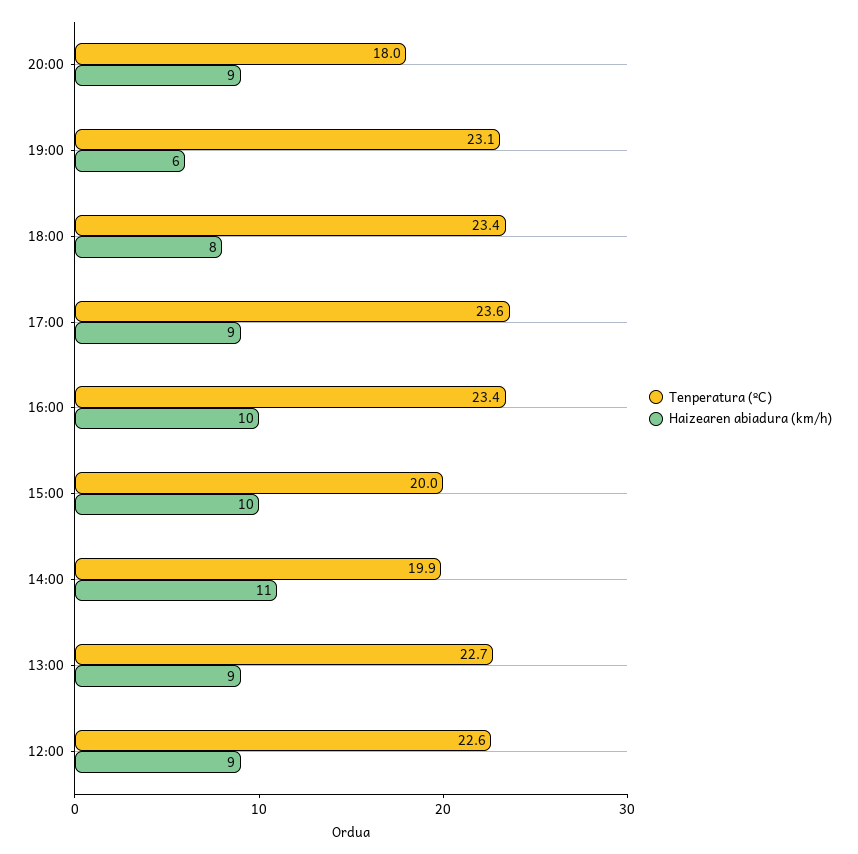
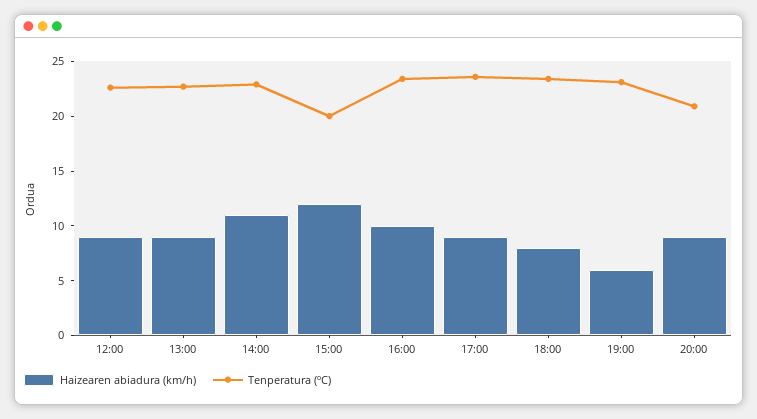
  {
    "Tenperatura (ºC)": {
-     "20:00": 18,
+     "20:00": 21,
      "19:00": 23.1,
      "18:00": 23.4,
      "17:00": 23.6,
      "16:00": 23.4,
      "15:00": 20,
-     "14:00": 19.9,
+     "14:00": 23,
      "13:00": 22.7,
      "12:00": 22.6
    },
    "Haizearen abiadura (km/h)": {
      "20:00": 9,
      "19:00": 6,
      "18:00": 8,
      "17:00": 9,
      "16:00": 10,
-     "15:00": 10,
+     "15:00": 12,
      "14:00": 11,
      "13:00": 9,
      "12:00": 9
    }
  }

